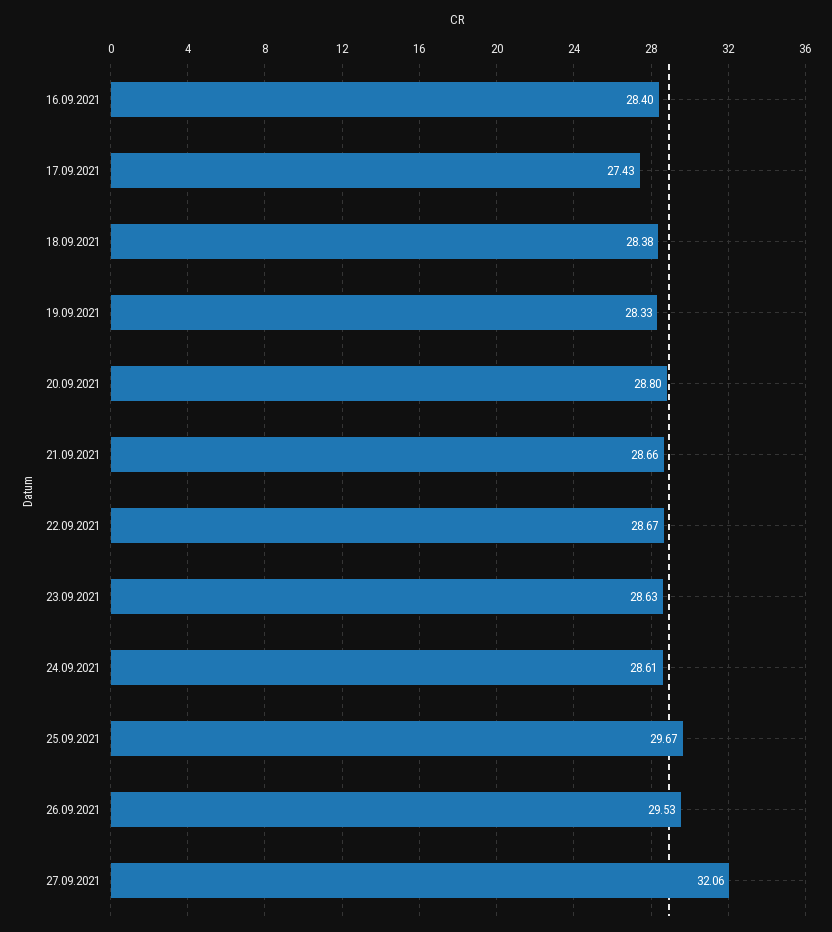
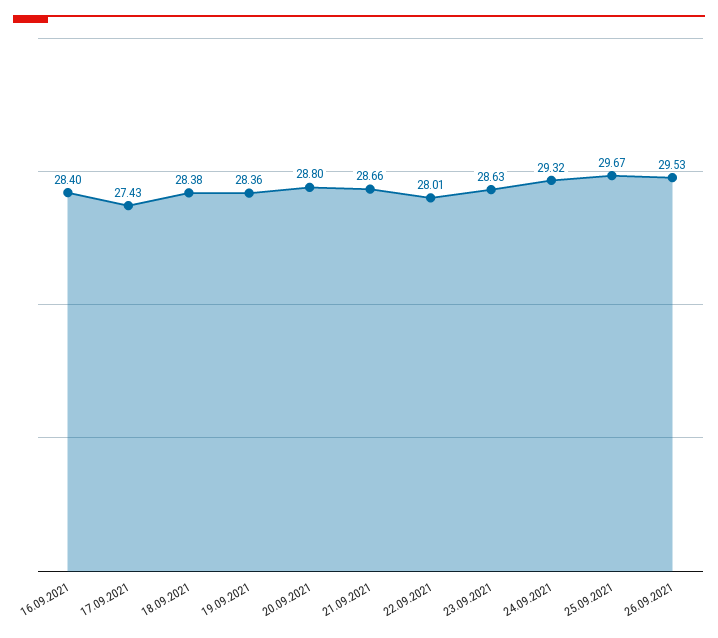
  {
    "16.09.2021": 28.4,
    "17.09.2021": 27.43,
    "18.09.2021": 28.38,
-   "19.09.2021": 28.33,
+   "19.09.2021": 28.36,
    "20.09.2021": 28.8,
    "21.09.2021": 28.66,
-   "22.09.2021": 28.67,
+   "22.09.2021": 28.01,
    "23.09.2021": 28.63,
-   "24.09.2021": 28.61,
+   "24.09.2021": 29.32,
    "25.09.2021": 29.67,
-   "26.09.2021": 29.53,
+   "26.09.2021": 29.53
-   "27.09.2021": 32.06
  }

